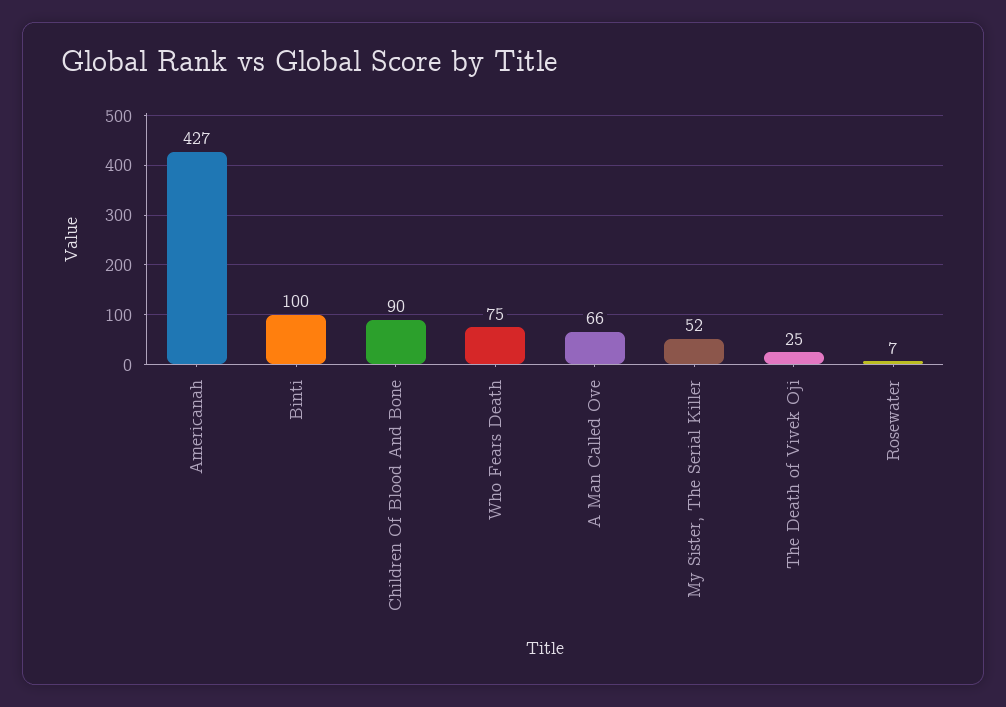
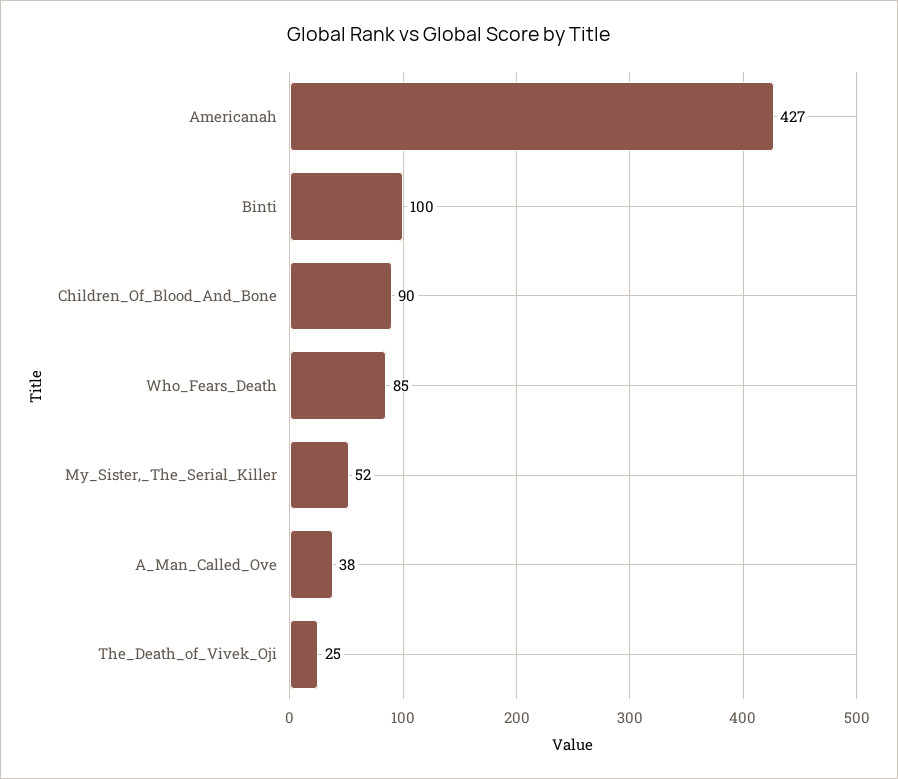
  {
    "Americanah": 427,
    "Binti": 100,
    "Children Of Blood And Bone": 90,
-   "Who Fears Death": 75,
+   "Who Fears Death": 85,
-   "A Man Called Ove": 66,
+   "A Man Called Ove": 38,
    "My Sister, The Serial Killer": 52,
-   "The Death of Vivek Oji": 25,
+   "The Death of Vivek Oji": 25
-   "Rosewater": 7
  }

